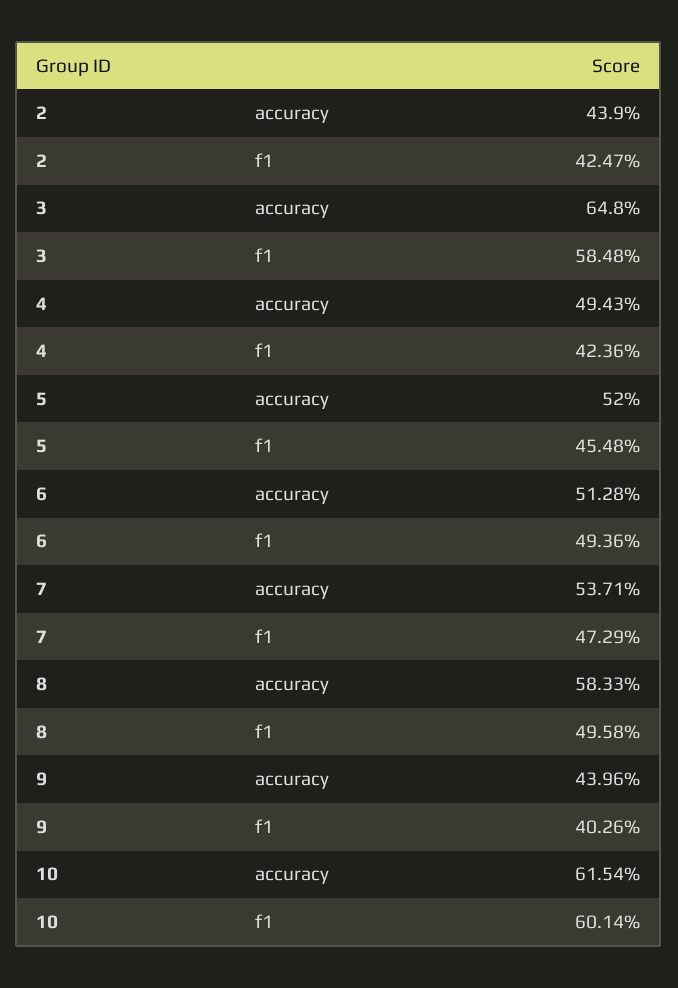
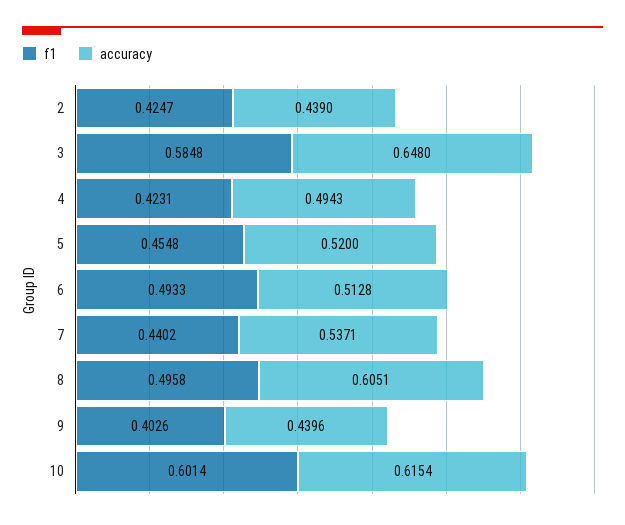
  {
    "accuracy": {
      "2": 0.439,
      "3": 0.648,
      "4": 0.4943,
      "5": 0.52,
      "6": 0.5128,
      "7": 0.5371,
-     "8": 0.5833,
+     "8": 0.6051,
      "9": 0.4396,
      "10": 0.6154
    },
    "f1": {
      "2": 0.4247,
      "3": 0.5848,
-     "4": 0.4236,
+     "4": 0.4231,
      "5": 0.4548,
-     "6": 0.4936,
+     "6": 0.4933,
-     "7": 0.4729,
+     "7": 0.4402,
      "8": 0.4958,
      "9": 0.4026,
      "10": 0.6014
    }
  }

